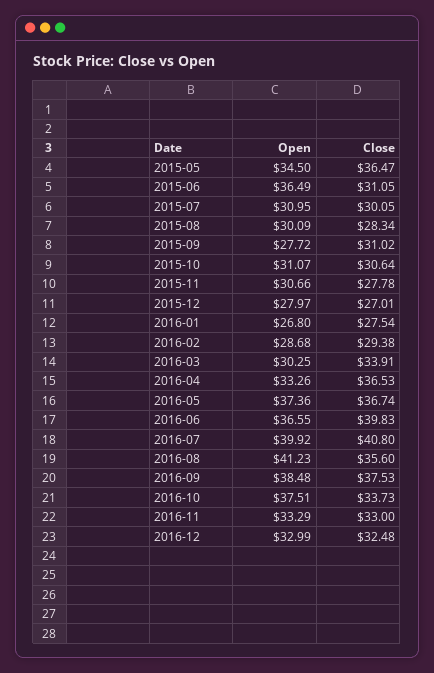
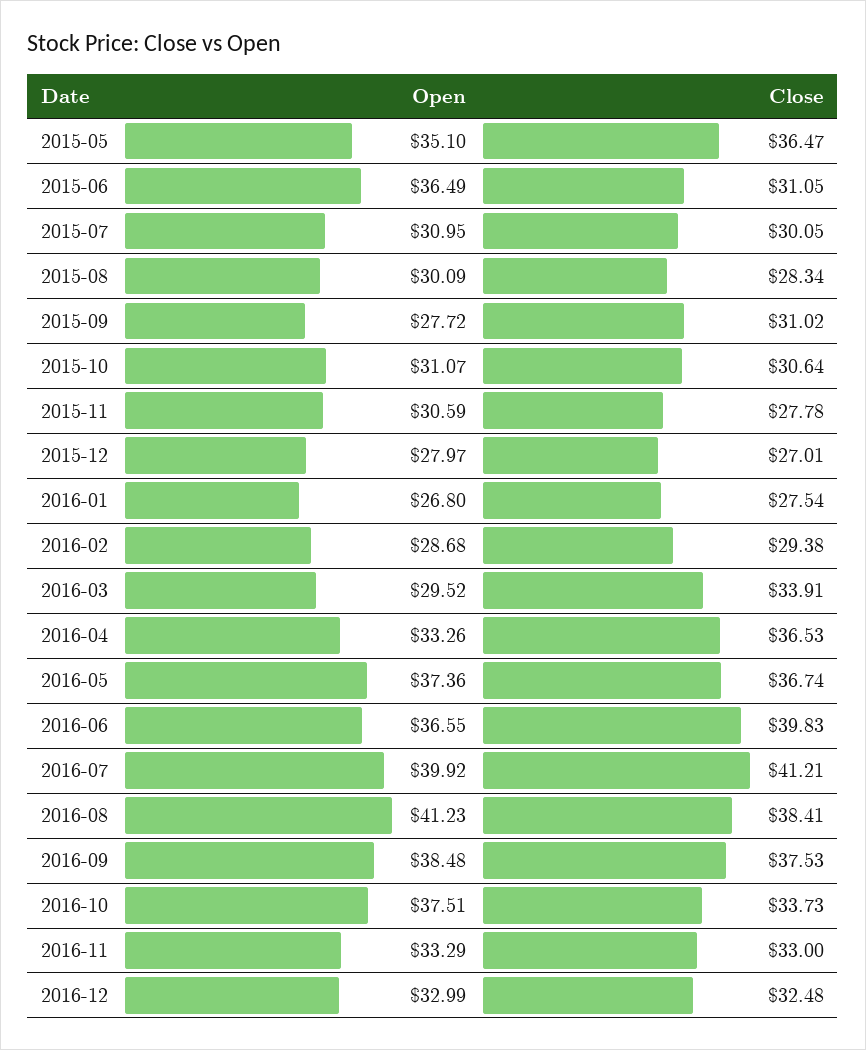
  {
    "Open": {
-     "2015-05": 34.5,
+     "2015-05": 35.1,
      "2015-06": 36.49,
      "2015-07": 30.95,
      "2015-08": 30.09,
      "2015-09": 27.72,
      "2015-10": 31.07,
-     "2015-11": 30.66,
+     "2015-11": 30.59,
      "2015-12": 27.97,
      "2016-01": 26.8,
      "2016-02": 28.68,
-     "2016-03": 30.25,
+     "2016-03": 29.52,
      "2016-04": 33.26,
      "2016-05": 37.36,
      "2016-06": 36.55,
      "2016-07": 39.92,
      "2016-08": 41.23,
      "2016-09": 38.48,
      "2016-10": 37.51,
      "2016-11": 33.29,
      "2016-12": 32.99
    },
    "Close": {
      "2015-05": 36.47,
      "2015-06": 31.05,
      "2015-07": 30.05,
      "2015-08": 28.34,
      "2015-09": 31.02,
      "2015-10": 30.64,
      "2015-11": 27.78,
      "2015-12": 27.01,
      "2016-01": 27.54,
      "2016-02": 29.38,
      "2016-03": 33.91,
      "2016-04": 36.53,
      "2016-05": 36.74,
      "2016-06": 39.83,
-     "2016-07": 40.8,
+     "2016-07": 41.21,
-     "2016-08": 35.6,
+     "2016-08": 38.41,
      "2016-09": 37.53,
      "2016-10": 33.73,
      "2016-11": 33,
      "2016-12": 32.48
    }
  }

